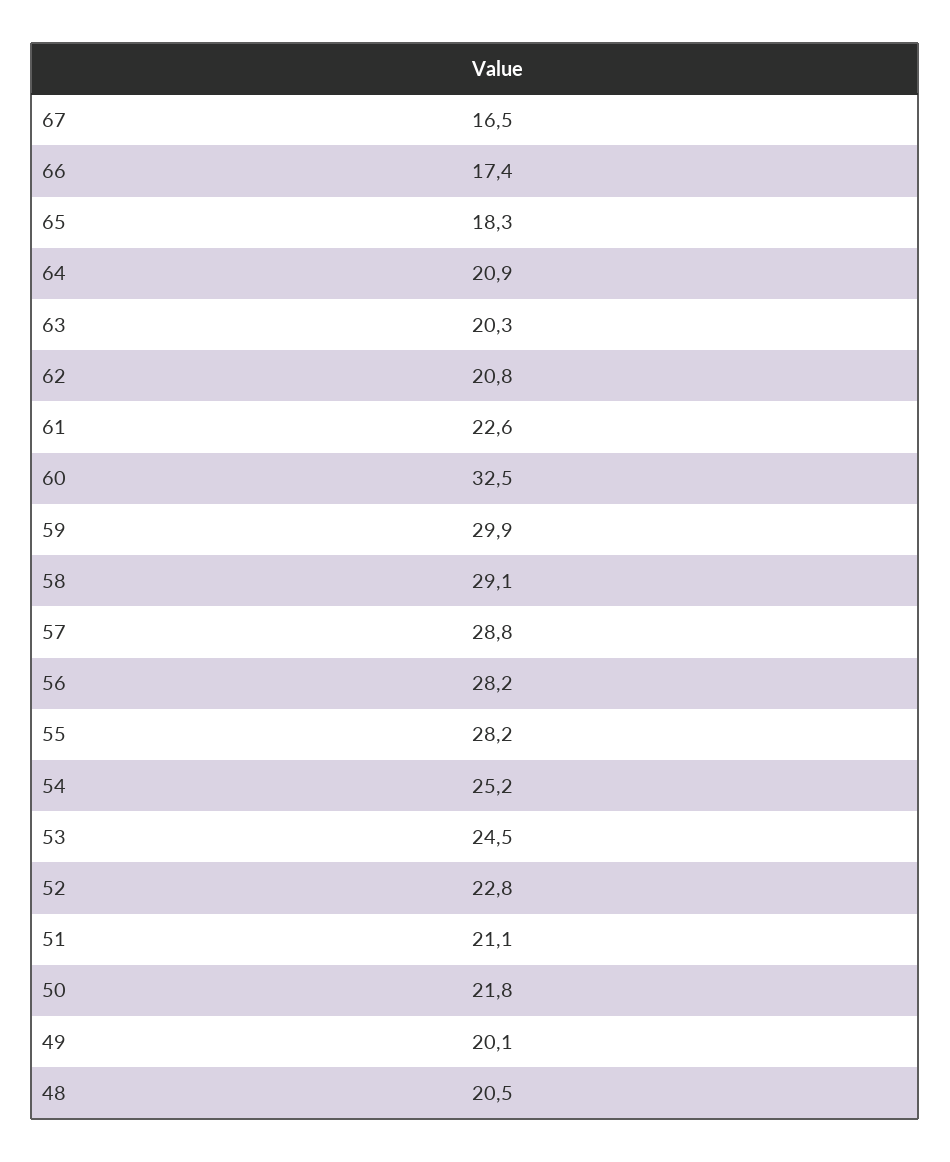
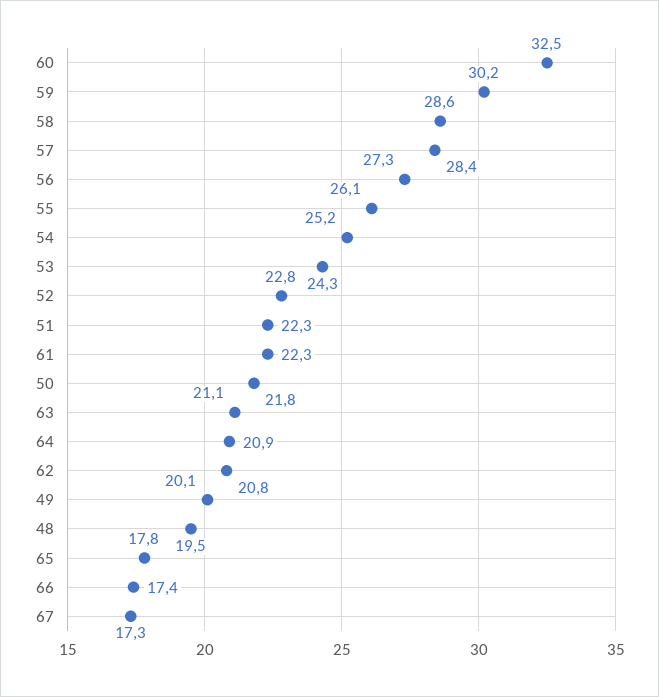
  {
-   "67": 16.5,
+   "67": 17.3,
    "66": 17.4,
-   "65": 18.3,
+   "65": 17.8,
    "64": 20.9,
-   "63": 20.3,
+   "63": 21.1,
    "62": 20.8,
-   "61": 22.6,
+   "61": 22.3,
    "60": 32.5,
-   "59": 29.9,
+   "59": 30.2,
-   "58": 29.1,
+   "58": 28.6,
-   "57": 28.8,
+   "57": 28.4,
-   "56": 28.2,
+   "56": 27.3,
-   "55": 28.2,
+   "55": 26.1,
    "54": 25.2,
-   "53": 24.5,
+   "53": 24.3,
    "52": 22.8,
-   "51": 21.1,
+   "51": 22.3,
    "50": 21.8,
    "49": 20.1,
-   "48": 20.5
+   "48": 19.5
  }

